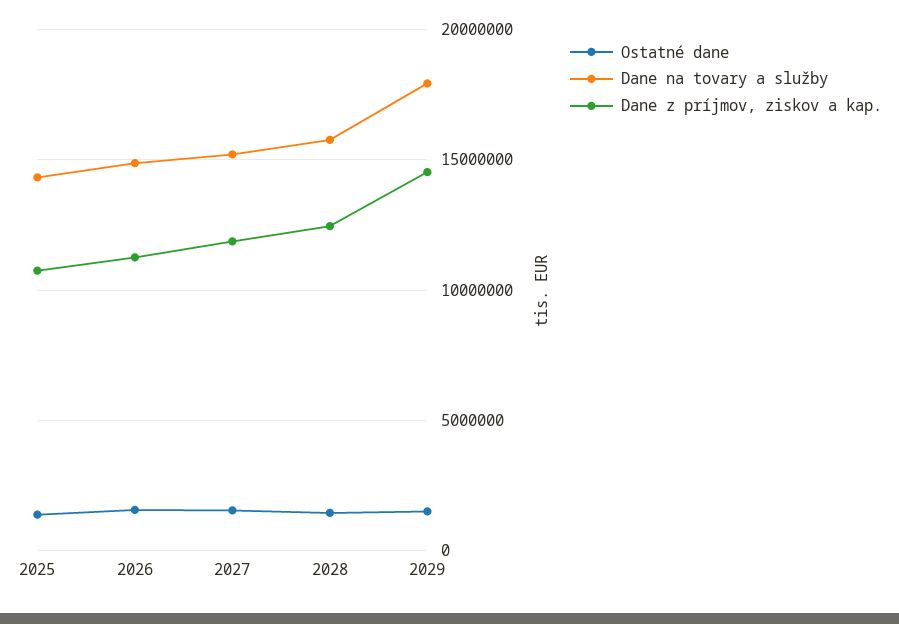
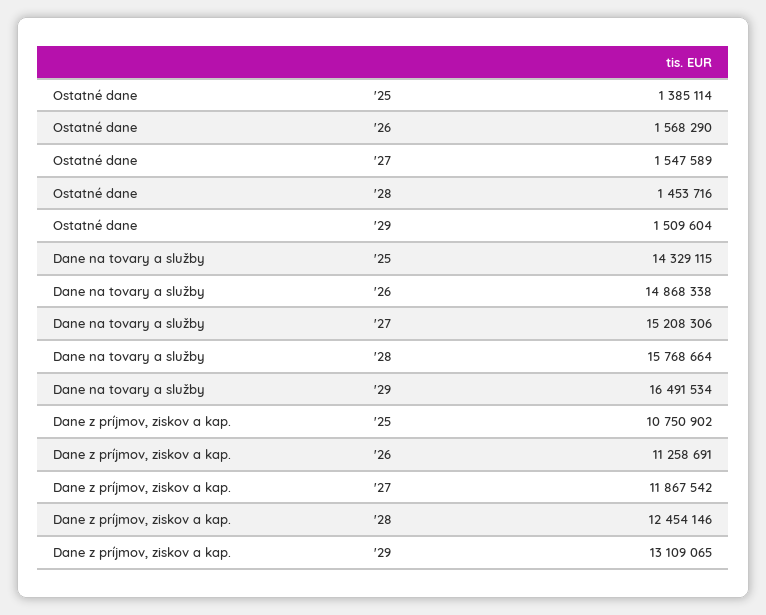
  {
    "Ostatné dane": {
      "2025": 1385114,
      "2026": 1568290,
      "2027": 1547589,
      "2028": 1453716,
      "2029": 1509604
    },
    "Dane na tovary a služby": {
      "2025": 14329115,
      "2026": 14868338,
      "2027": 15208306,
      "2028": 15768664,
-     "2029": 18000000
+     "2029": 16491534
    },
    "Dane z príjmov, ziskov a kap.": {
      "2025": 10750902,
      "2026": 11258691,
      "2027": 11867542,
      "2028": 12454146,
-     "2029": 14500000
+     "2029": 13109065
    }
  }

